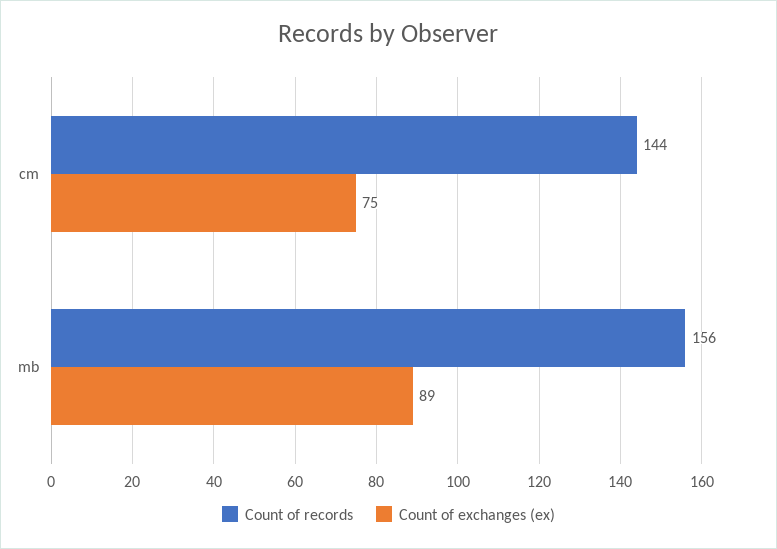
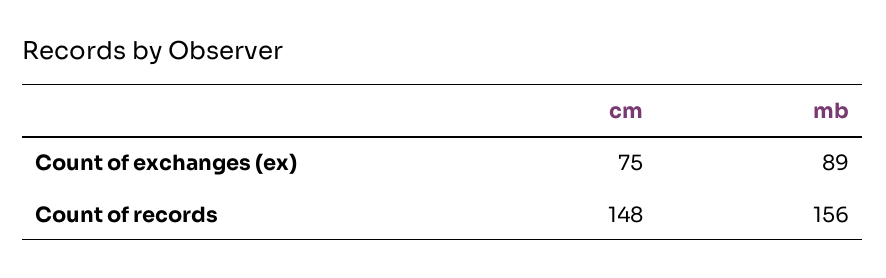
  {
    "Count of records": {
-     "cm": 144,
+     "cm": 148,
      "mb": 156
    },
    "Count of exchanges (ex)": {
      "cm": 75,
      "mb": 89
    }
  }

